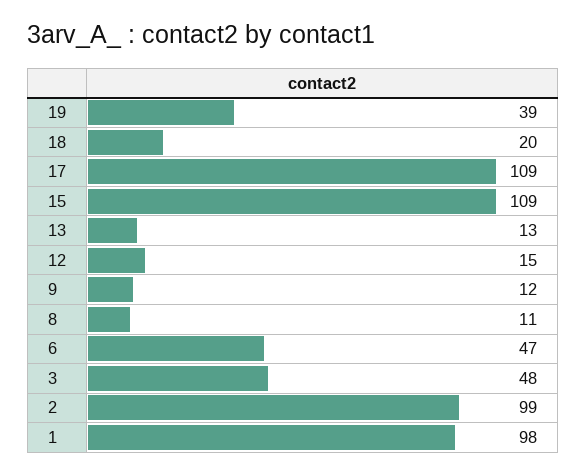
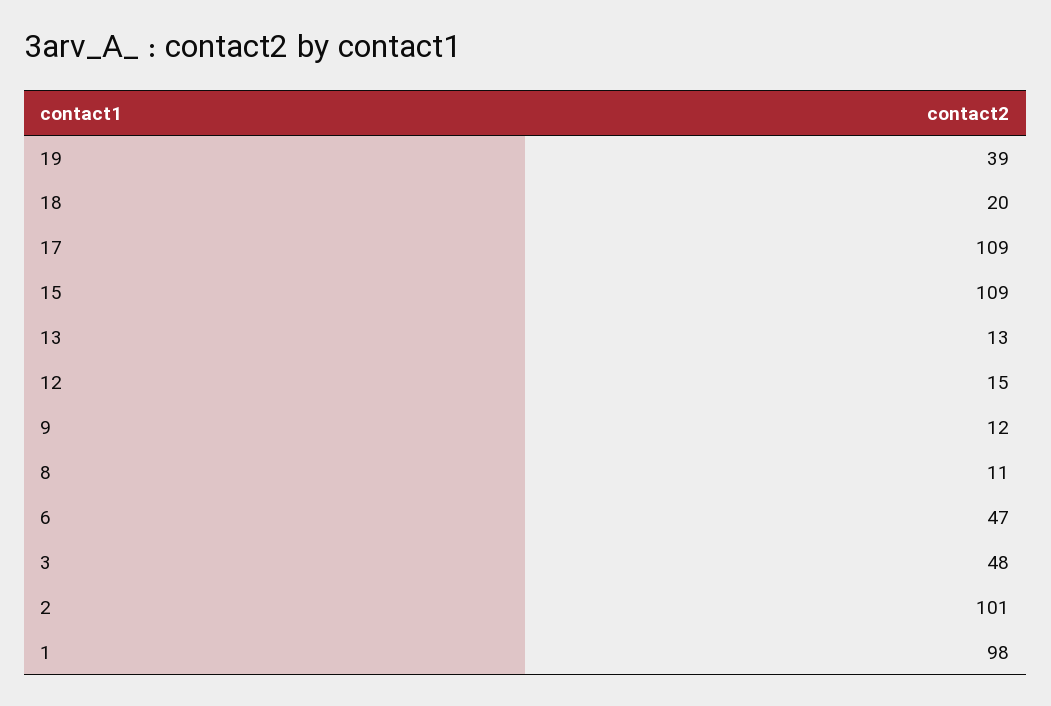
  {
    "19": 39,
    "18": 20,
    "17": 109,
    "15": 109,
    "13": 13,
    "12": 15,
    "9": 12,
    "8": 11,
    "6": 47,
    "3": 48,
-   "2": 99,
+   "2": 101,
    "1": 98
  }

